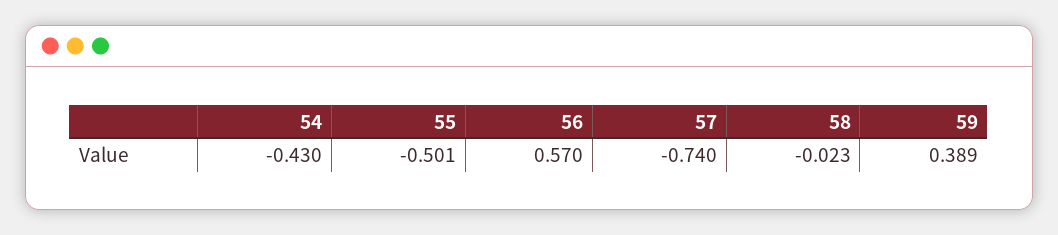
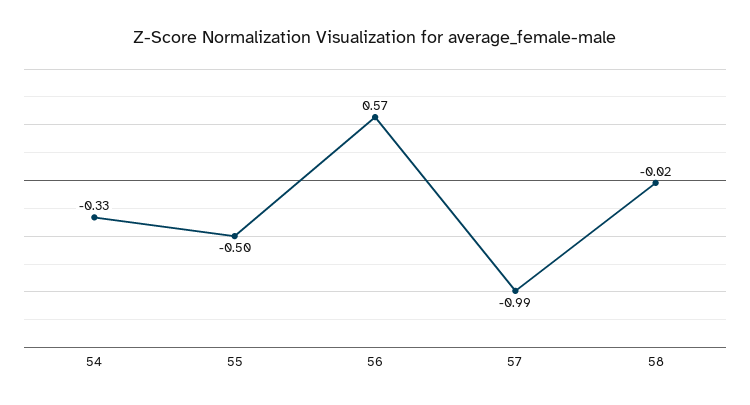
  {
-   "54": -0.43,
+   "54": -0.33,
    "55": -0.501,
    "56": 0.57,
-   "57": -0.74,
+   "57": -0.99,
-   "58": -0.023,
+   "58": -0.023
-   "59": 0.389
  }

